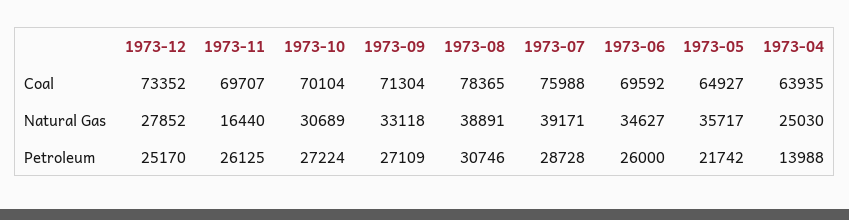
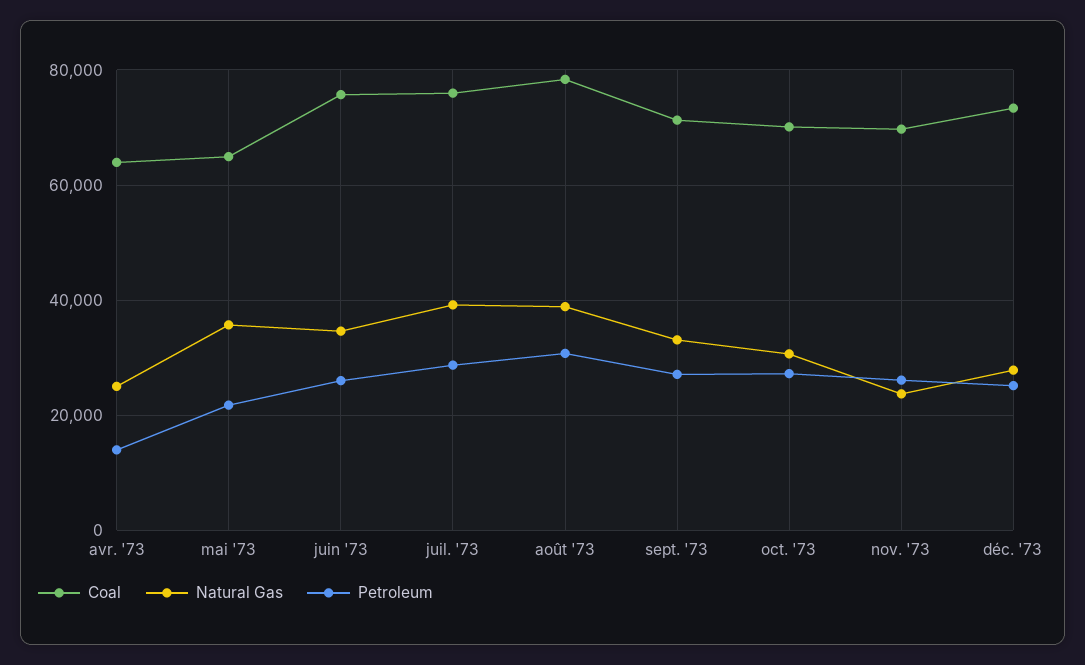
  {
    "Coal": {
      "1973-12": 73352,
      "1973-11": 69707,
      "1973-10": 70104,
      "1973-09": 71304,
      "1973-08": 78365,
      "1973-07": 75988,
-     "1973-06": 69592,
+     "1973-06": 76000,
      "1973-05": 64927,
      "1973-04": 63935
    },
    "Natural Gas": {
      "1973-12": 27852,
-     "1973-11": 16440,
+     "1973-11": 24000,
      "1973-10": 30689,
      "1973-09": 33118,
      "1973-08": 38891,
      "1973-07": 39171,
      "1973-06": 34627,
      "1973-05": 35717,
      "1973-04": 25030
    },
    "Petroleum": {
      "1973-12": 25170,
      "1973-11": 26125,
      "1973-10": 27224,
      "1973-09": 27109,
      "1973-08": 30746,
      "1973-07": 28728,
      "1973-06": 26000,
      "1973-05": 21742,
      "1973-04": 13988
    }
  }

